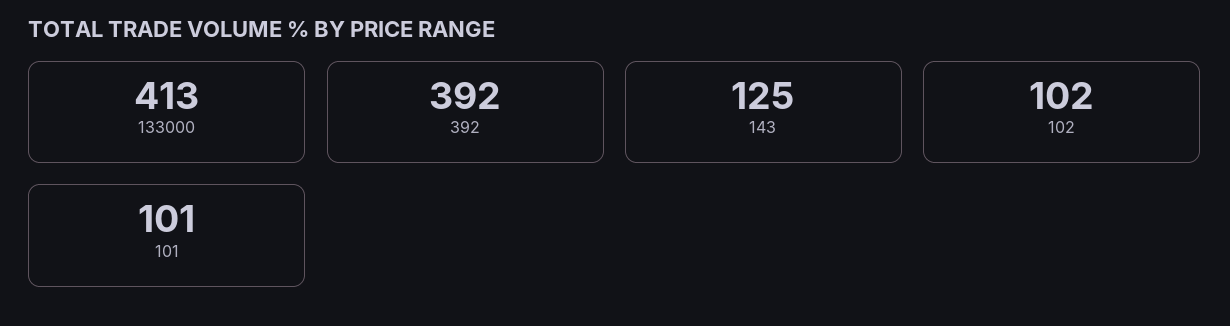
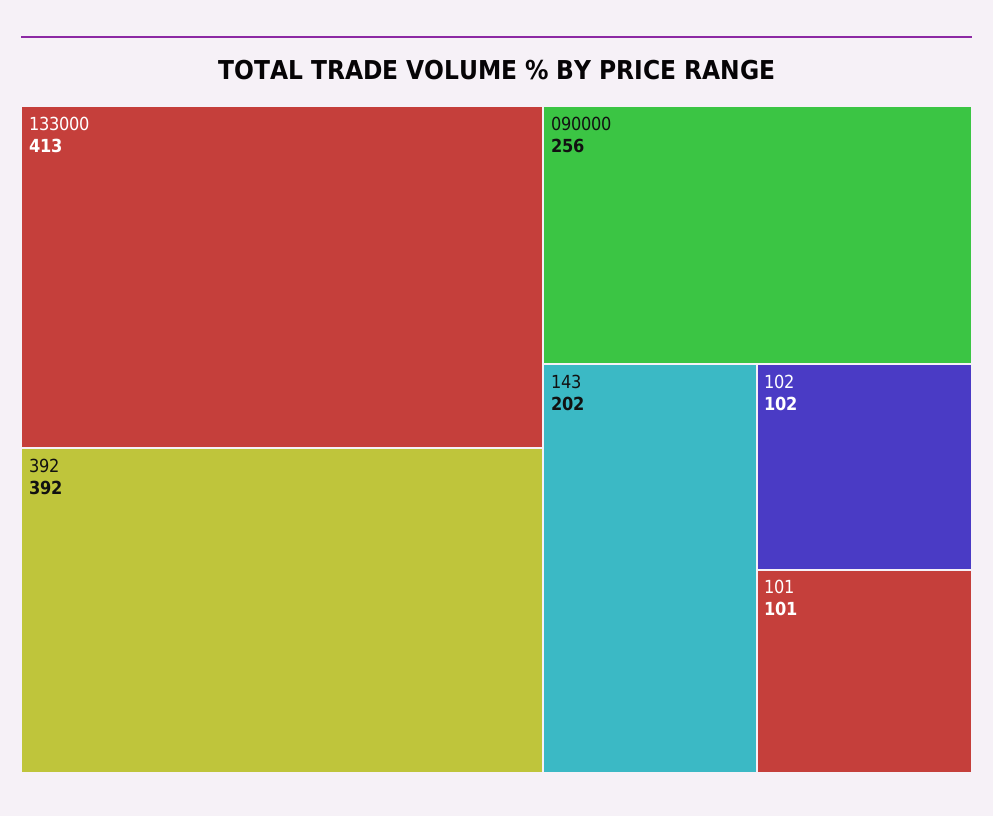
  {
    "133000": 413,
    "392": 392,
-   "143": 125,
+   "143": 202,
    "102": 102,
-   "101": 101
+   "101": 101,
+   "090000": 256
  }

